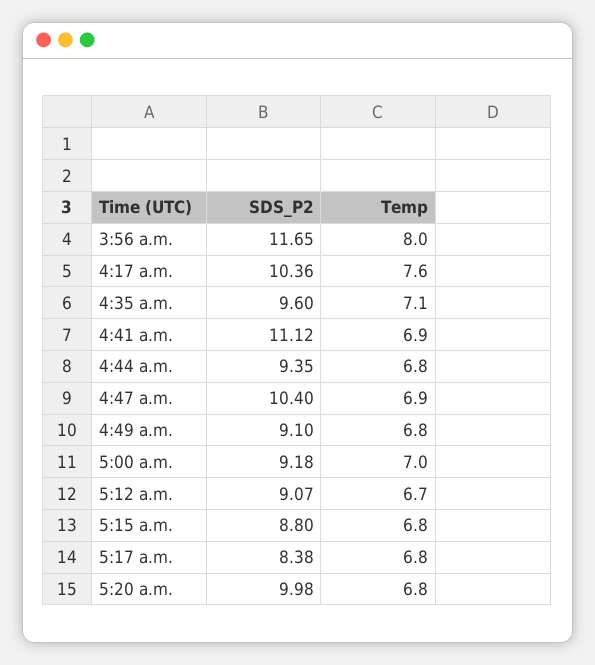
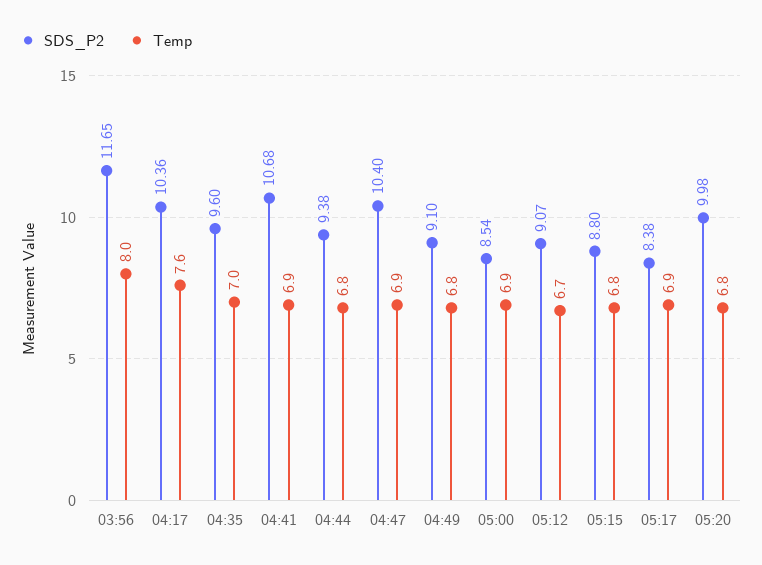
  {
    "SDS_P2": {
      "3:56 a.m.": 11.65,
      "4:17 a.m.": 10.36,
      "4:35 a.m.": 9.6,
-     "4:41 a.m.": 11.12,
+     "4:41 a.m.": 10.68,
-     "4:44 a.m.": 9.35,
+     "4:44 a.m.": 9.38,
      "4:47 a.m.": 10.4,
      "4:49 a.m.": 9.1,
-     "5:00 a.m.": 9.18,
+     "5:00 a.m.": 8.54,
      "5:12 a.m.": 9.07,
      "5:15 a.m.": 8.8,
      "5:17 a.m.": 8.38,
      "5:20 a.m.": 9.98
    },
    "Temp": {
      "3:56 a.m.": 8,
      "4:17 a.m.": 7.6,
-     "4:35 a.m.": 7.1,
+     "4:35 a.m.": 7,
      "4:41 a.m.": 6.9,
      "4:44 a.m.": 6.8,
      "4:47 a.m.": 6.9,
      "4:49 a.m.": 6.8,
-     "5:00 a.m.": 7,
+     "5:00 a.m.": 6.9,
      "5:12 a.m.": 6.7,
      "5:15 a.m.": 6.8,
-     "5:17 a.m.": 6.8,
+     "5:17 a.m.": 6.9,
      "5:20 a.m.": 6.8
    }
  }

